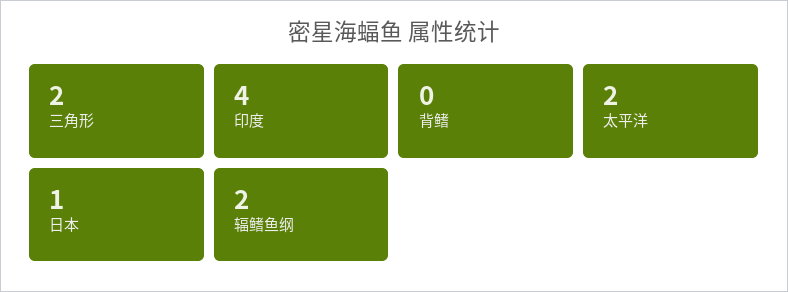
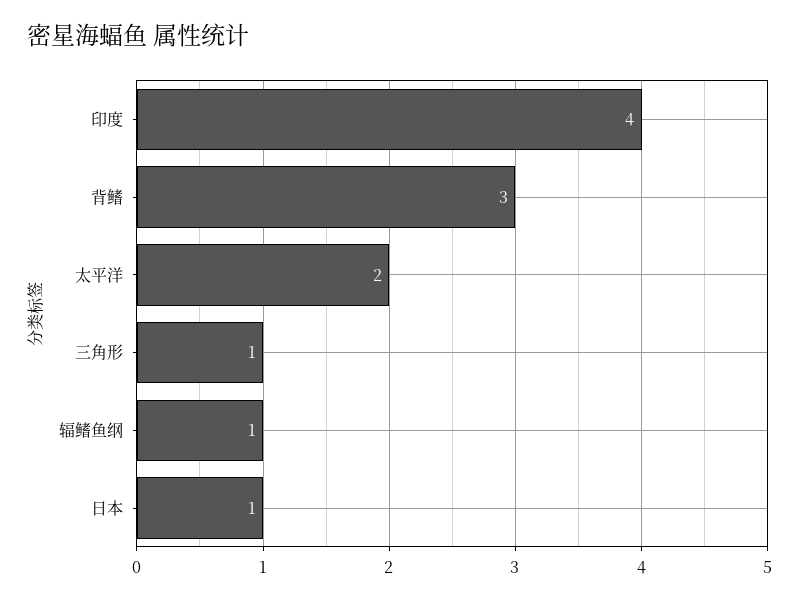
  {
-   "三角形": 2,
+   "三角形": 1,
    "印度": 4,
-   "背鳍": 0,
+   "背鳍": 3,
    "太平洋": 2,
    "日本": 1,
-   "辐鳍鱼纲": 2
+   "辐鳍鱼纲": 1
  }

